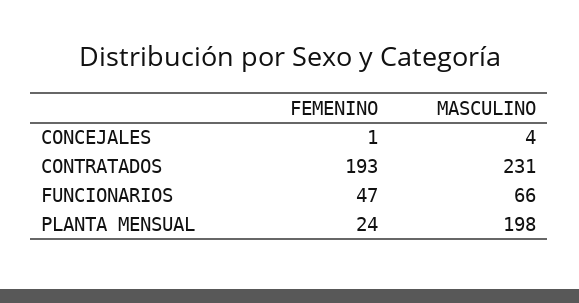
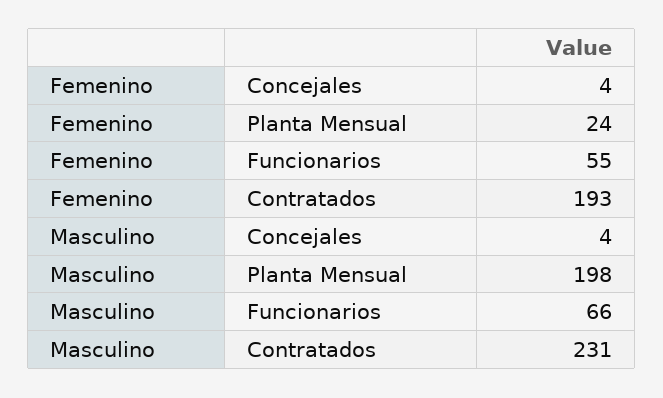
  {
    "FEMENINO": {
-     "CONCEJALES": 1,
+     "CONCEJALES": 4,
      "CONTRATADOS": 193,
-     "FUNCIONARIOS": 47,
+     "FUNCIONARIOS": 55,
      "PLANTA MENSUAL": 24
    },
    "MASCULINO": {
      "CONCEJALES": 4,
      "CONTRATADOS": 231,
      "FUNCIONARIOS": 66,
      "PLANTA MENSUAL": 198
    }
  }

